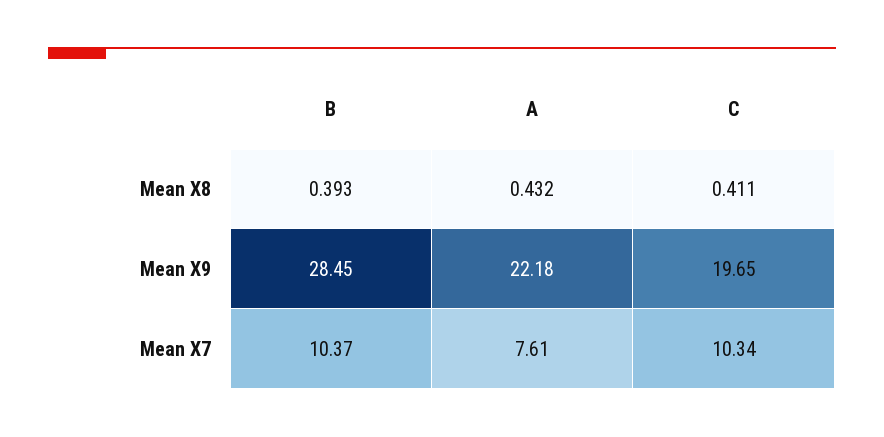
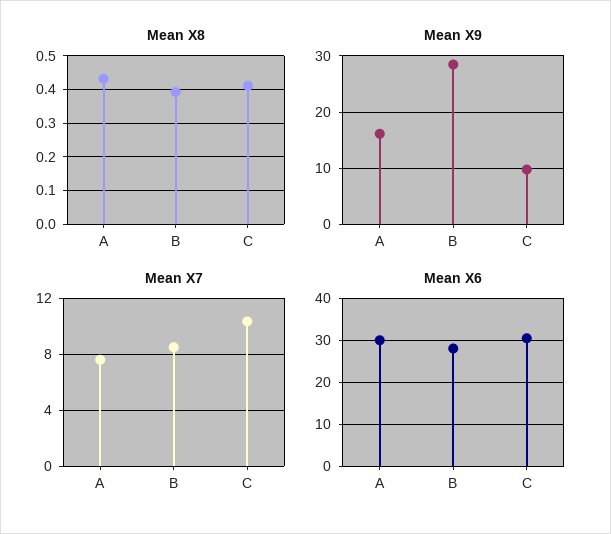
  {
    "Mean X8": {
      "B": 0.393,
      "A": 0.432,
      "C": 0.411
    },
    "Mean X9": {
      "B": 28.45,
-     "A": 22.18,
+     "A": 16,
-     "C": 19.65
+     "C": 10
    },
    "Mean X7": {
-     "B": 10.37,
+     "B": 8.5,
      "A": 7.61,
      "C": 10.34
-   }
+   },
+   "Mean X6": {
+     "A": 30,
+     "B": 28,
+     "C": 30
+   }
  }

